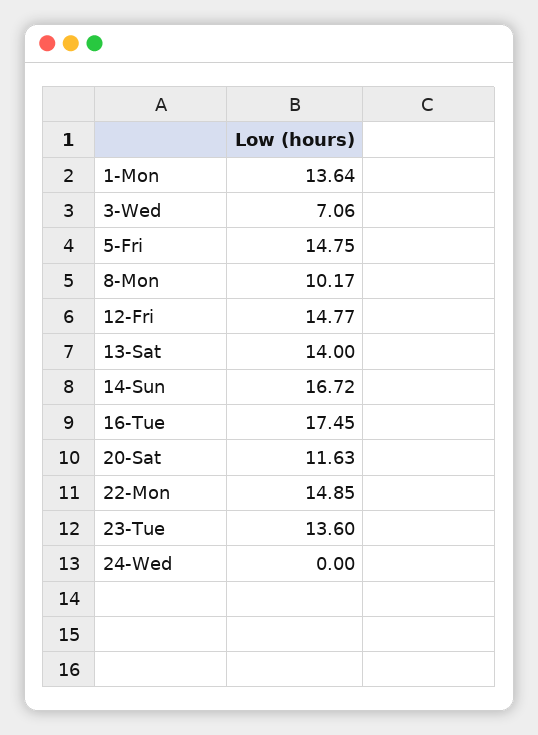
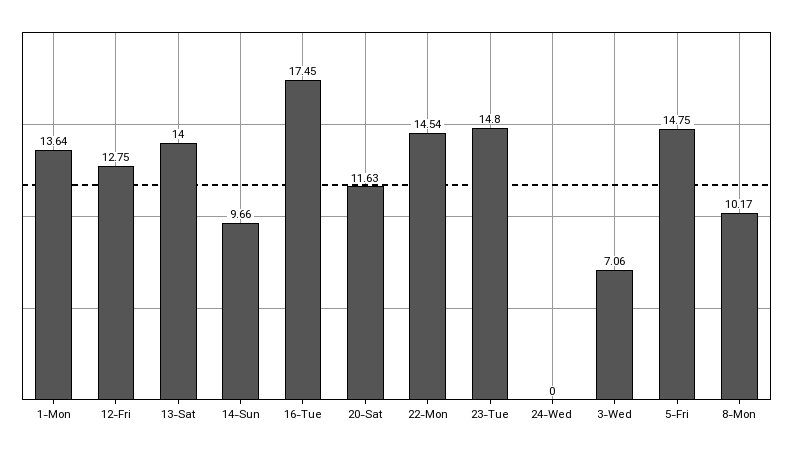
  {
    "1-Mon": 13.64,
    "3-Wed": 7.06,
    "5-Fri": 14.75,
    "8-Mon": 10.17,
-   "12-Fri": 14.77,
+   "12-Fri": 12.75,
    "13-Sat": 14,
-   "14-Sun": 16.72,
+   "14-Sun": 9.66,
    "16-Tue": 17.45,
    "20-Sat": 11.63,
-   "22-Mon": 14.85,
+   "22-Mon": 14.54,
-   "23-Tue": 13.6,
+   "23-Tue": 14.8,
    "24-Wed": 0
  }

